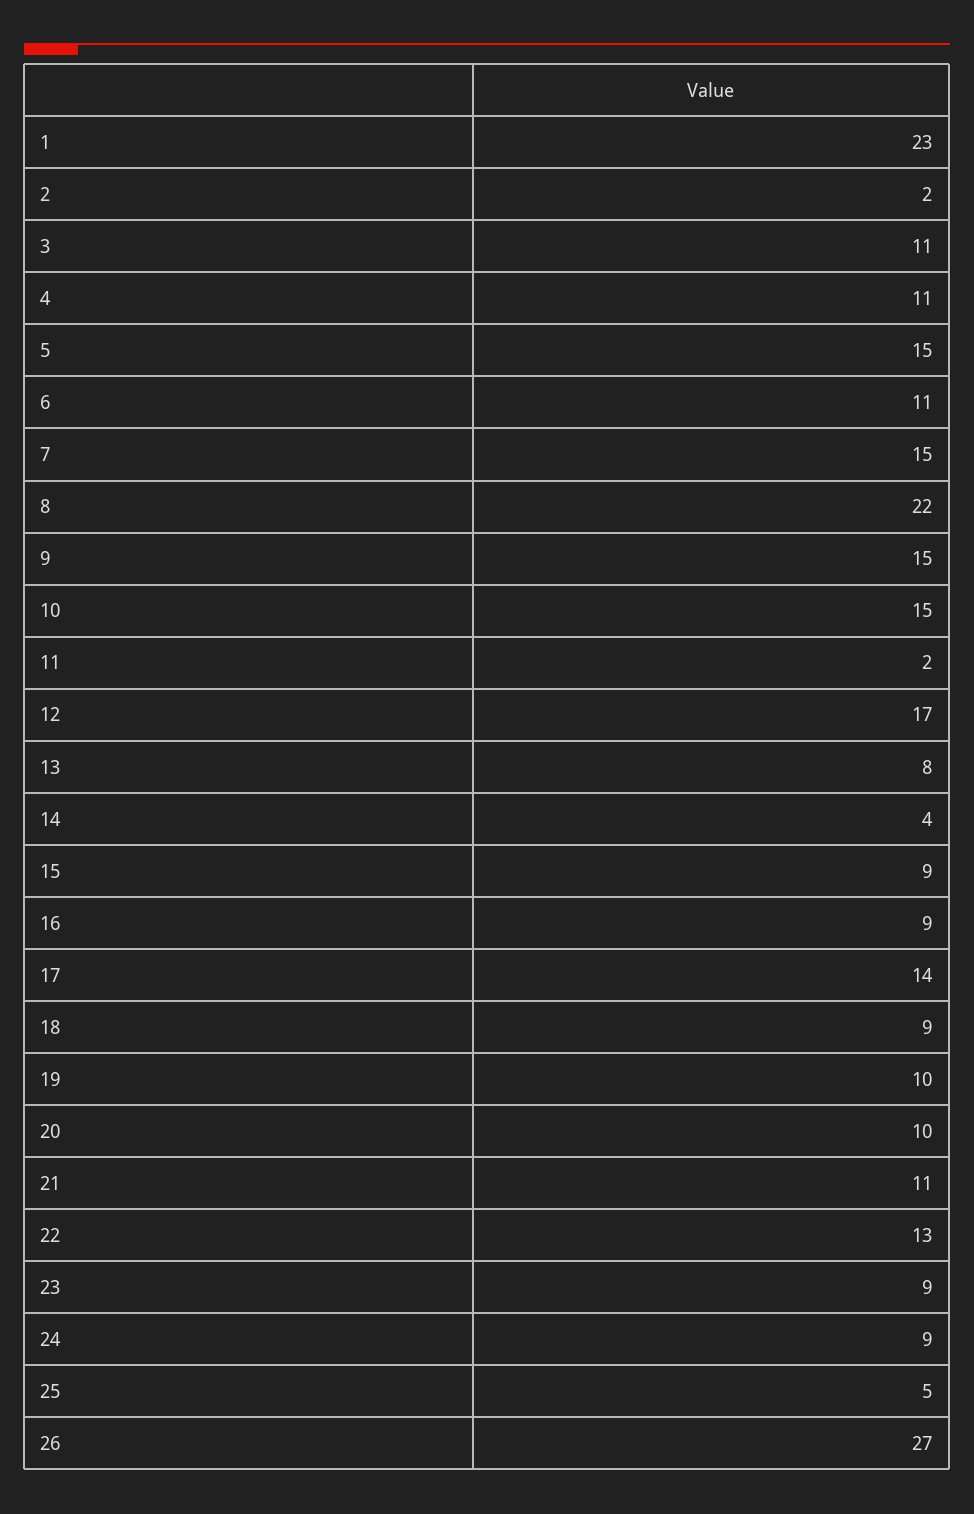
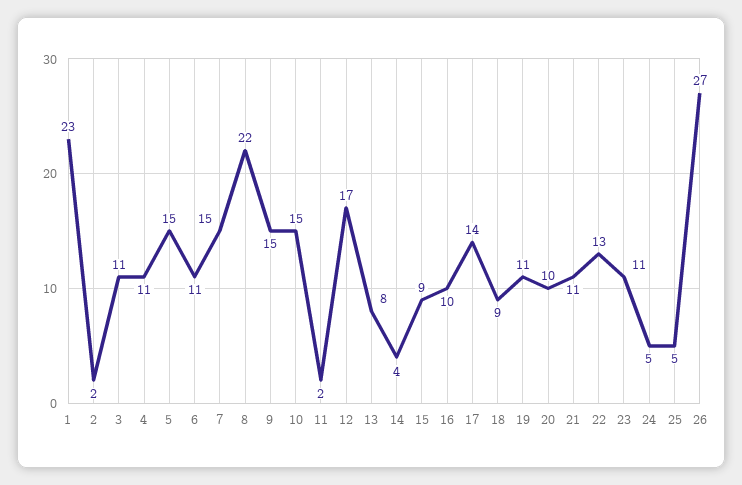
  {
    "1": 23,
    "2": 2,
    "3": 11,
    "4": 11,
    "5": 15,
    "6": 11,
    "7": 15,
    "8": 22,
    "9": 15,
    "10": 15,
    "11": 2,
    "12": 17,
    "13": 8,
    "14": 4,
    "15": 9,
-   "16": 9,
+   "16": 10,
    "17": 14,
    "18": 9,
-   "19": 10,
+   "19": 11,
    "20": 10,
    "21": 11,
    "22": 13,
-   "23": 9,
+   "23": 11,
-   "24": 9,
+   "24": 5,
    "25": 5,
    "26": 27
  }

